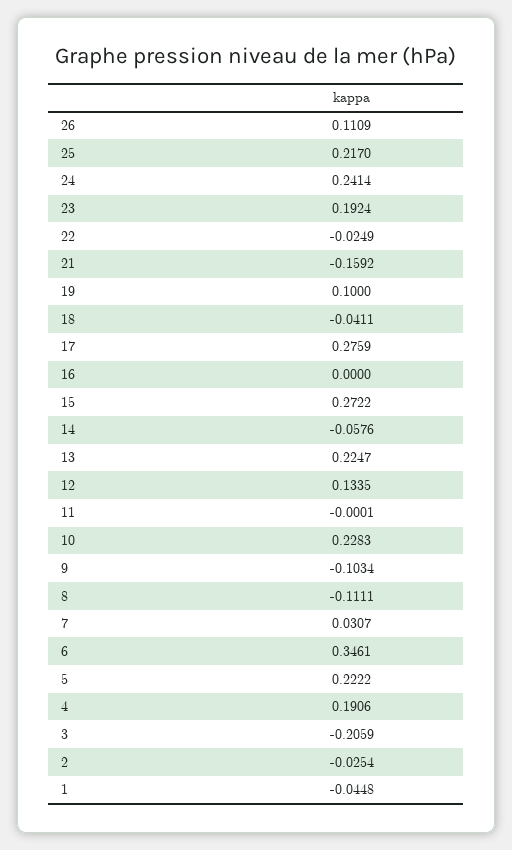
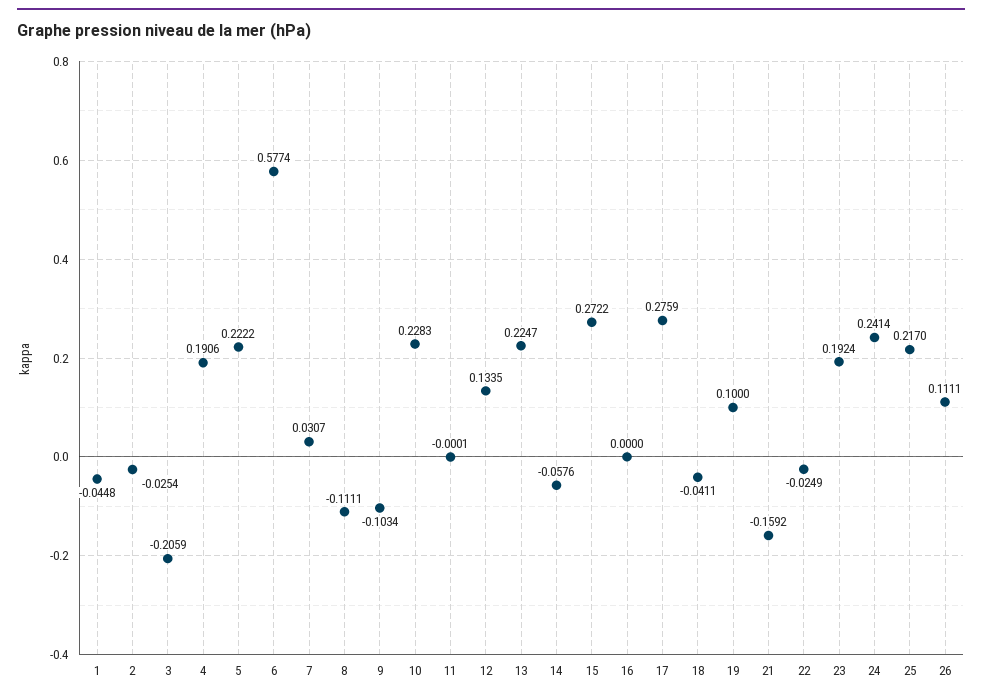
  {
-   "26": 0.1109,
+   "26": 0.1111,
    "25": 0.217,
    "24": 0.2414,
    "23": 0.1924,
    "22": -0.0249,
    "21": -0.1592,
    "19": 0.1,
    "18": -0.0411,
    "17": 0.2759,
    "16": 0,
    "15": 0.2722,
    "14": -0.0576,
    "13": 0.2247,
    "12": 0.1335,
    "11": -0.0001,
    "10": 0.2283,
    "9": -0.1034,
    "8": -0.1111,
    "7": 0.0307,
-   "6": 0.3461,
+   "6": 0.5774,
    "5": 0.2222,
    "4": 0.1906,
    "3": -0.2059,
    "2": -0.0254,
    "1": -0.0448
  }

